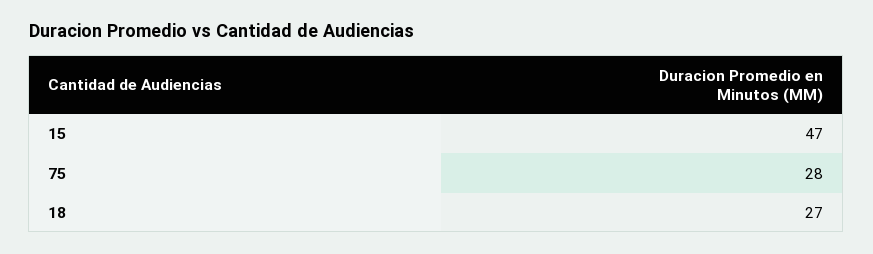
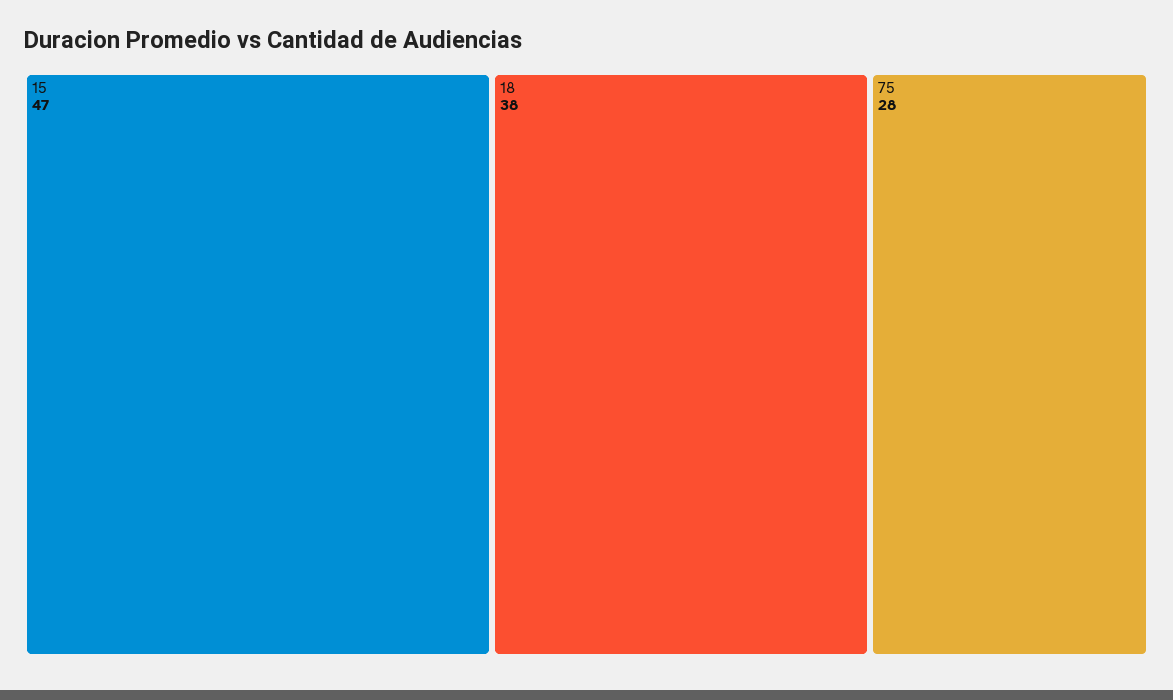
  {
    "15": 47,
    "75": 28,
-   "18": 27
+   "18": 38
  }

